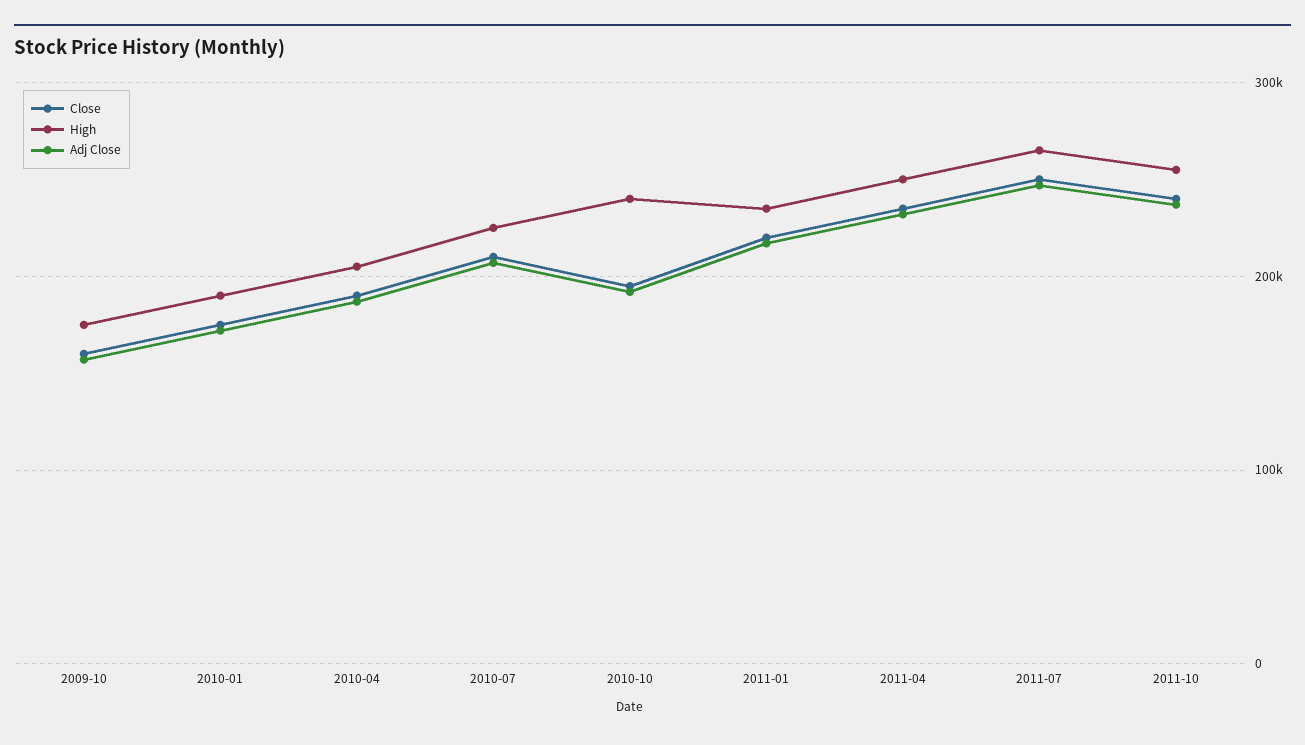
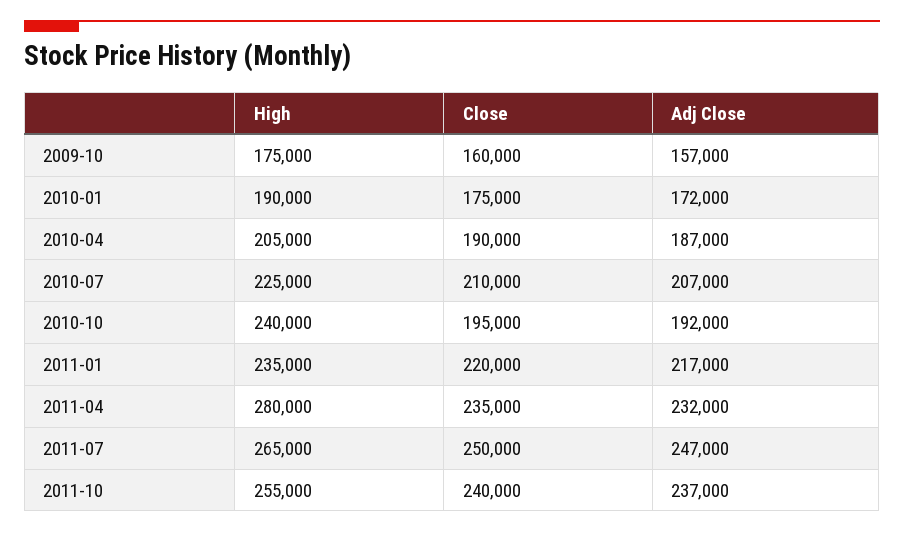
  {
    "Close": {
      "2009-10": 160000,
      "2010-01": 175000,
      "2010-04": 190000,
      "2010-07": 210000,
      "2010-10": 195000,
      "2011-01": 220000,
      "2011-04": 235000,
      "2011-07": 250000,
      "2011-10": 240000
    },
    "High": {
      "2009-10": 175000,
      "2010-01": 190000,
      "2010-04": 205000,
      "2010-07": 225000,
      "2010-10": 240000,
      "2011-01": 235000,
-     "2011-04": 250000,
+     "2011-04": 280000,
      "2011-07": 265000,
      "2011-10": 255000
    },
    "Adj Close": {
      "2009-10": 157000,
      "2010-01": 172000,
      "2010-04": 187000,
      "2010-07": 207000,
      "2010-10": 192000,
      "2011-01": 217000,
      "2011-04": 232000,
      "2011-07": 247000,
      "2011-10": 237000
    }
  }

